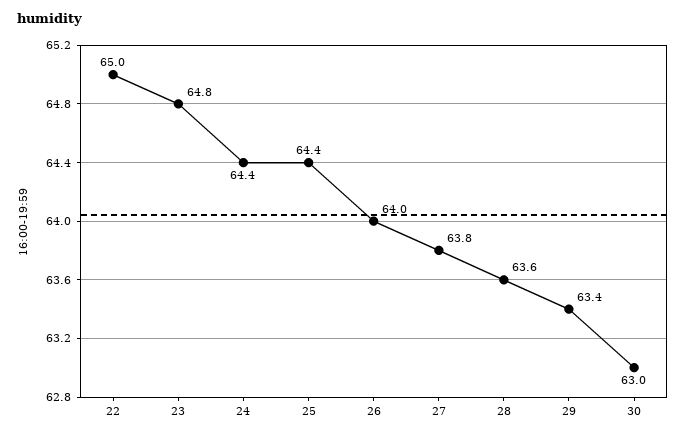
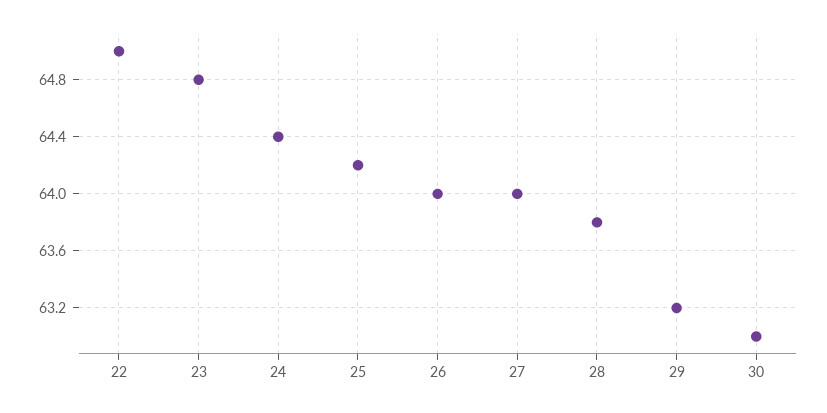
  {
    "22": 65,
    "23": 64.8,
    "24": 64.4,
-   "25": 64.4,
+   "25": 64.2,
    "26": 64,
-   "27": 63.8,
+   "27": 64,
-   "28": 63.6,
+   "28": 63.8,
-   "29": 63.4,
+   "29": 63.2,
    "30": 63
  }

